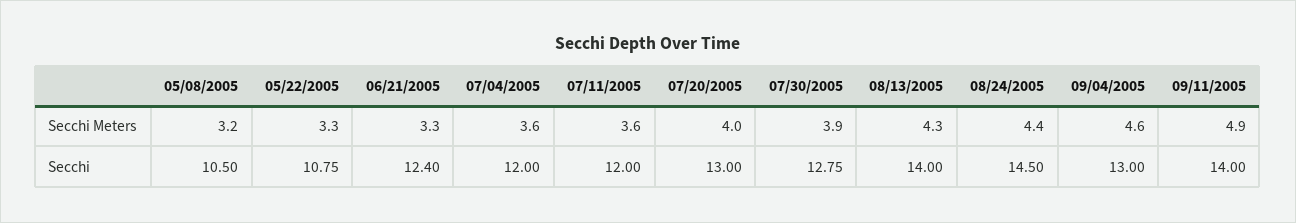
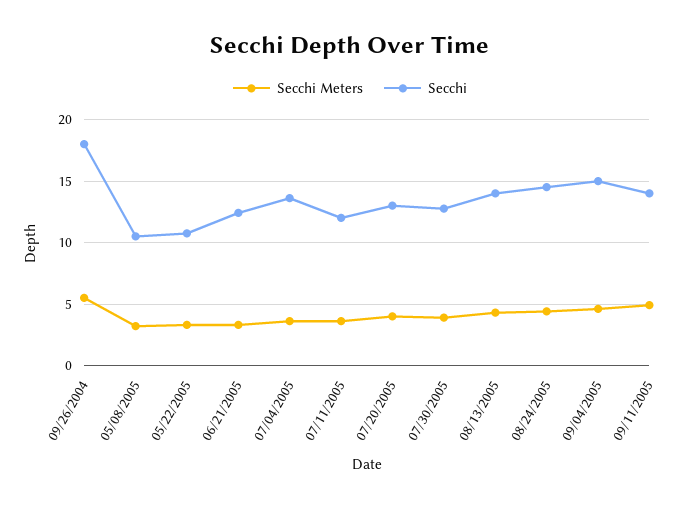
  {
    "Secchi Meters": {
      "05/08/2005": 3.2,
      "05/22/2005": 3.3,
      "06/21/2005": 3.3,
      "07/04/2005": 3.6,
      "07/11/2005": 3.6,
      "07/20/2005": 4,
      "07/30/2005": 3.9,
      "08/13/2005": 4.3,
      "08/24/2005": 4.4,
      "09/04/2005": 4.6,
-     "09/11/2005": 4.9
+     "09/11/2005": 4.9,
+     "09/26/2004": 5.5
    },
    "Secchi": {
      "05/08/2005": 10.5,
      "05/22/2005": 10.75,
      "06/21/2005": 12.4,
-     "07/04/2005": 12,
+     "07/04/2005": 13.5,
      "07/11/2005": 12,
      "07/20/2005": 13,
      "07/30/2005": 12.75,
      "08/13/2005": 14,
      "08/24/2005": 14.5,
-     "09/04/2005": 13,
+     "09/04/2005": 15,
-     "09/11/2005": 14
+     "09/11/2005": 14,
+     "09/26/2004": 18
    }
  }

